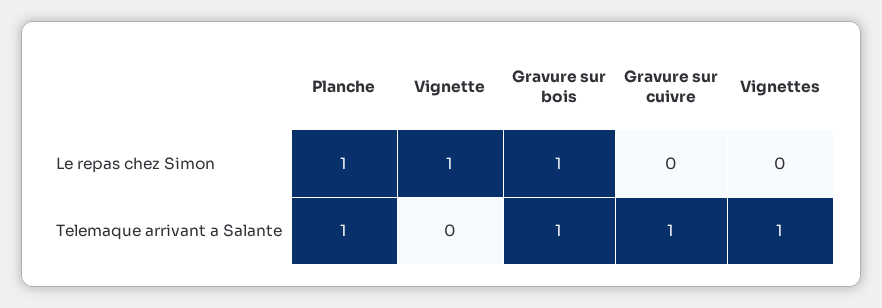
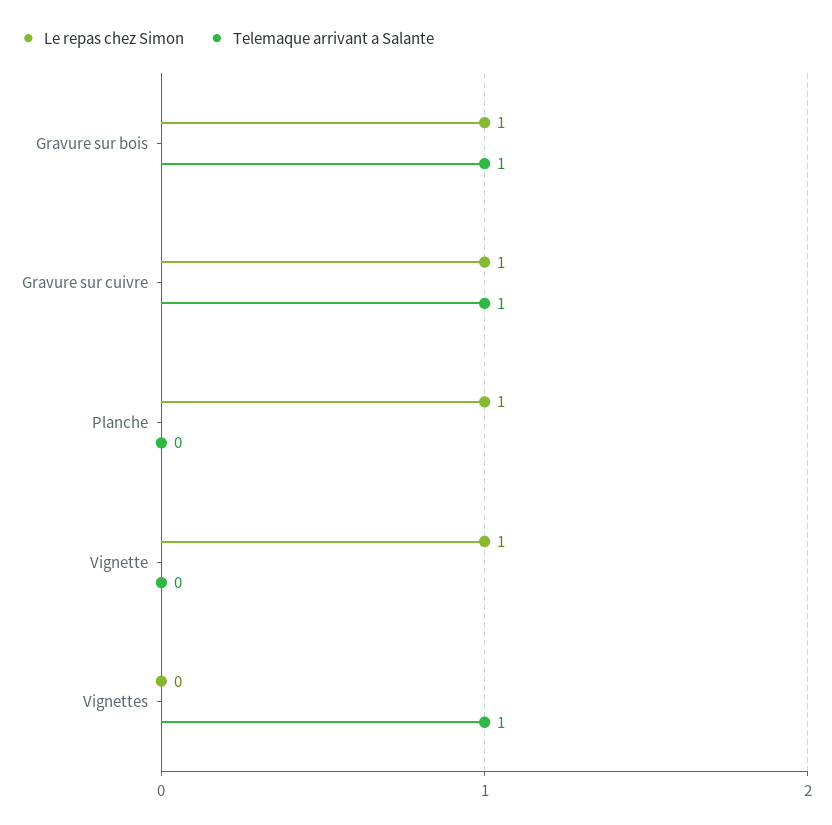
  {
    "Le repas chez Simon": {
      "Planche": 1,
      "Vignette": 1,
      "Gravure sur bois": 1,
-     "Gravure sur cuivre": 0,
+     "Gravure sur cuivre": 1,
      "Vignettes": 0
    },
    "Telemaque arrivant a Salante": {
-     "Planche": 1,
+     "Planche": 0,
      "Vignette": 0,
      "Gravure sur bois": 1,
      "Gravure sur cuivre": 1,
      "Vignettes": 1
    }
  }

